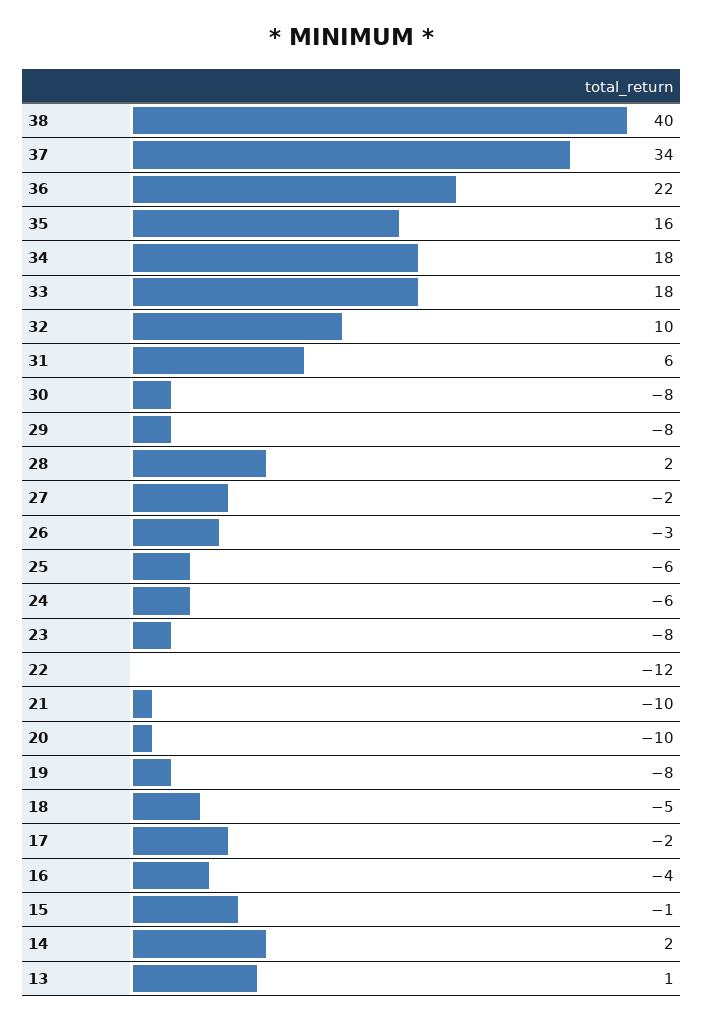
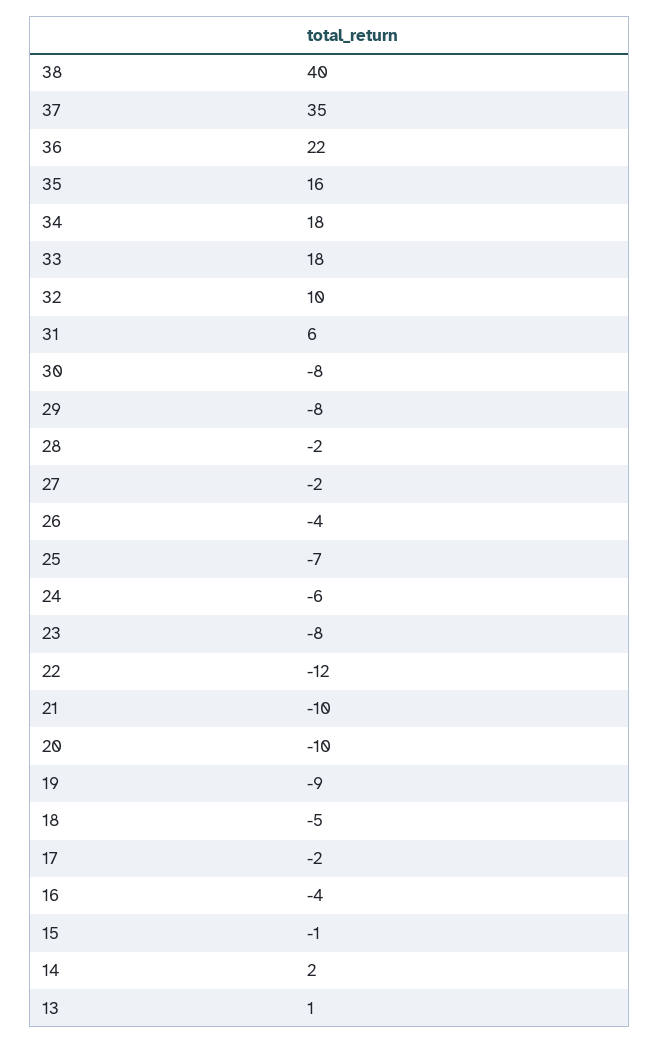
  {
    "38": 40,
-   "37": 34,
+   "37": 35,
    "36": 22,
    "35": 16,
    "34": 18,
    "33": 18,
    "32": 10,
    "31": 6,
    "30": -8,
    "29": -8,
-   "28": 2,
+   "28": -2,
    "27": -2,
-   "26": -3,
+   "26": -4,
-   "25": -6,
+   "25": -7,
    "24": -6,
    "23": -8,
    "22": -12,
    "21": -10,
    "20": -10,
-   "19": -8,
+   "19": -9,
    "18": -5,
    "17": -2,
    "16": -4,
    "15": -1,
    "14": 2,
    "13": 1
  }

